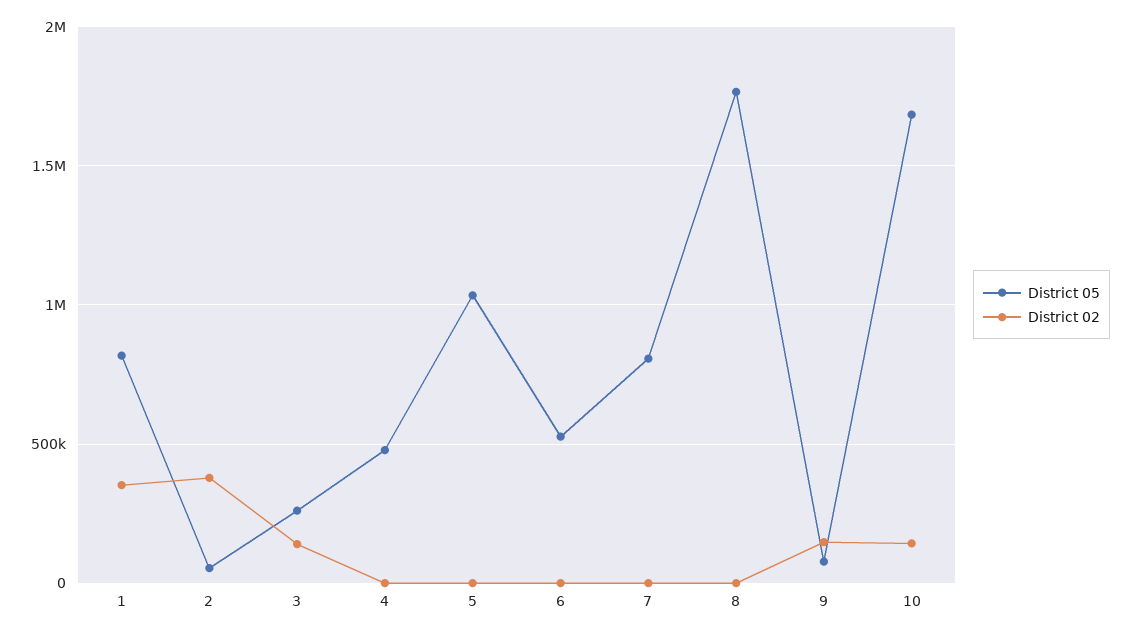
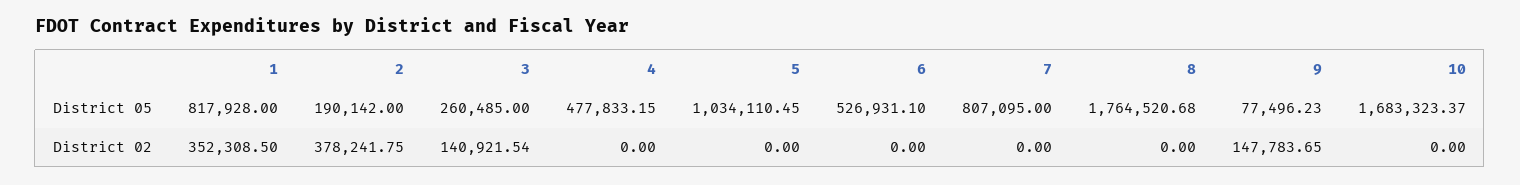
  {
    "District 05": {
      "1": 817928,
-     "2": 50000,
+     "2": 190142,
      "3": 260485,
      "4": 477833.15,
      "5": 1034110.45,
      "6": 526931.1,
      "7": 807095,
      "8": 1764520.68,
      "9": 77496.23,
      "10": 1683323.37
    },
    "District 02": {
      "1": 352308.5,
      "2": 378241.75,
      "3": 140921.54,
      "4": 0,
      "5": 0,
      "6": 0,
      "7": 0,
      "8": 0,
      "9": 147783.65,
-     "10": 150000
+     "10": 0
    }
  }

